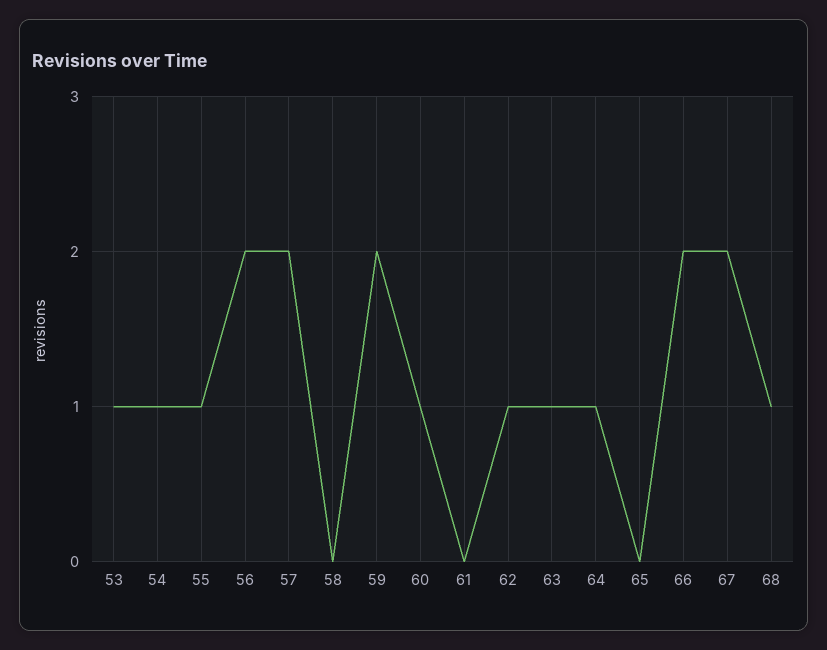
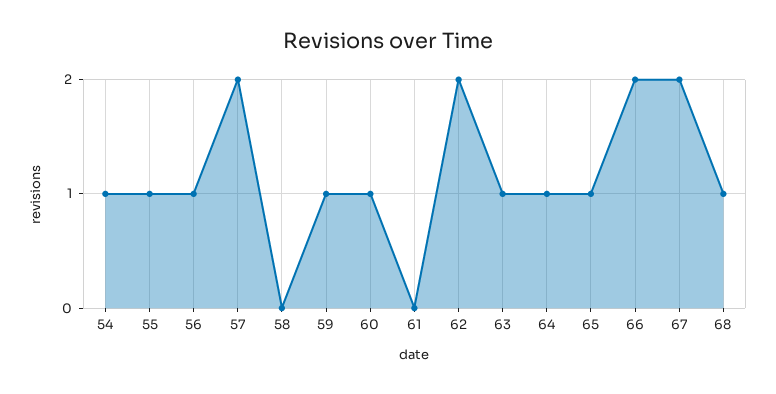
  {
-   "53": 1,
    "54": 1,
    "55": 1,
-   "56": 2,
+   "56": 1,
    "57": 2,
    "58": 0,
-   "59": 2,
+   "59": 1,
    "60": 1,
    "61": 0,
-   "62": 1,
+   "62": 2,
    "63": 1,
    "64": 1,
-   "65": 0,
+   "65": 1,
    "66": 2,
    "67": 2,
    "68": 1
  }

